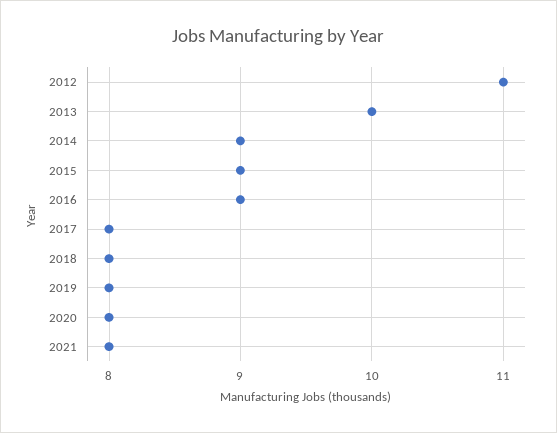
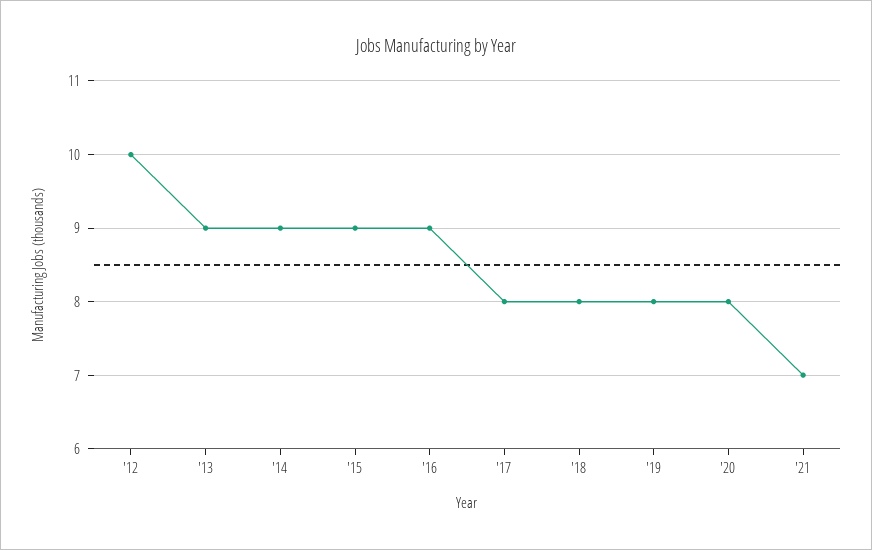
  {
-   "2012": 11,
+   "2012": 10,
-   "2013": 10,
+   "2013": 9,
    "2014": 9,
    "2015": 9,
    "2016": 9,
    "2017": 8,
    "2018": 8,
    "2019": 8,
    "2020": 8,
-   "2021": 8
+   "2021": 7
  }

